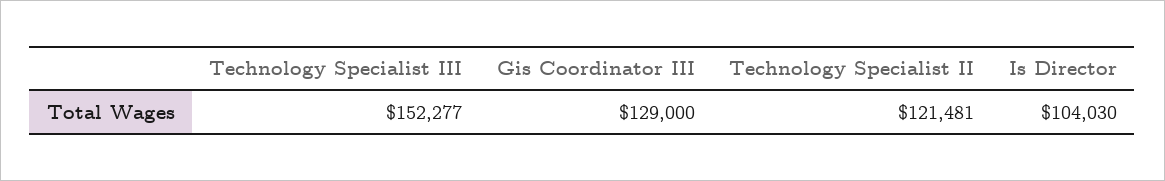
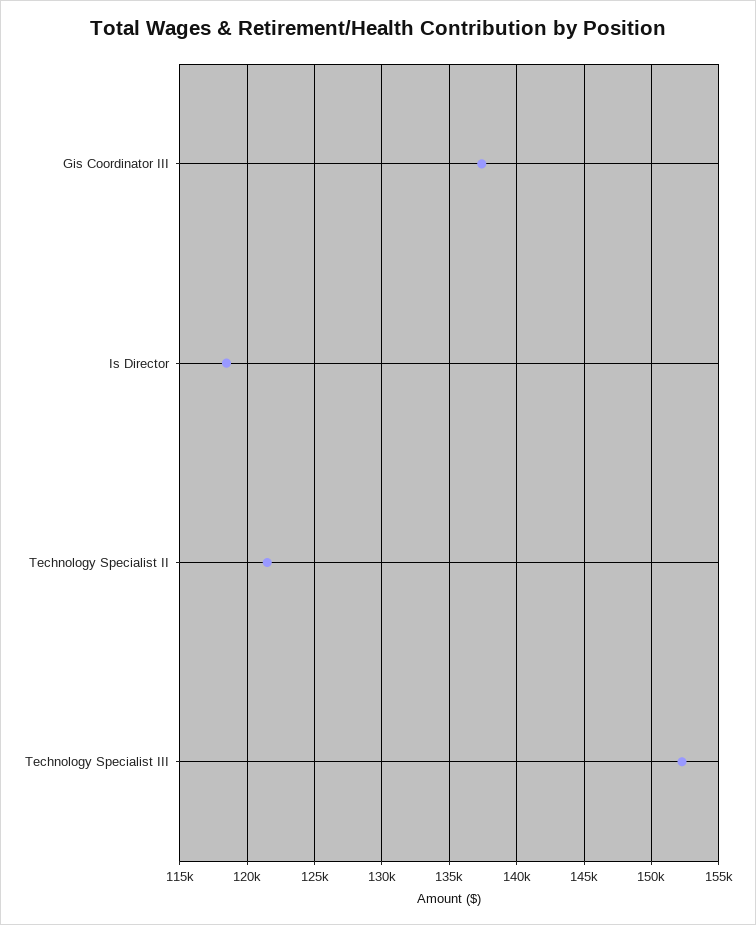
  {
    "Technology Specialist III": 152277,
-   "Gis Coordinator III": 129000,
+   "Gis Coordinator III": 137500,
    "Technology Specialist II": 121481,
-   "Is Director": 104030
+   "Is Director": 118500
  }

